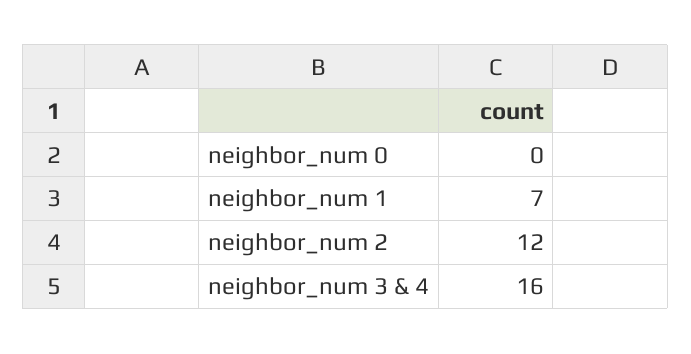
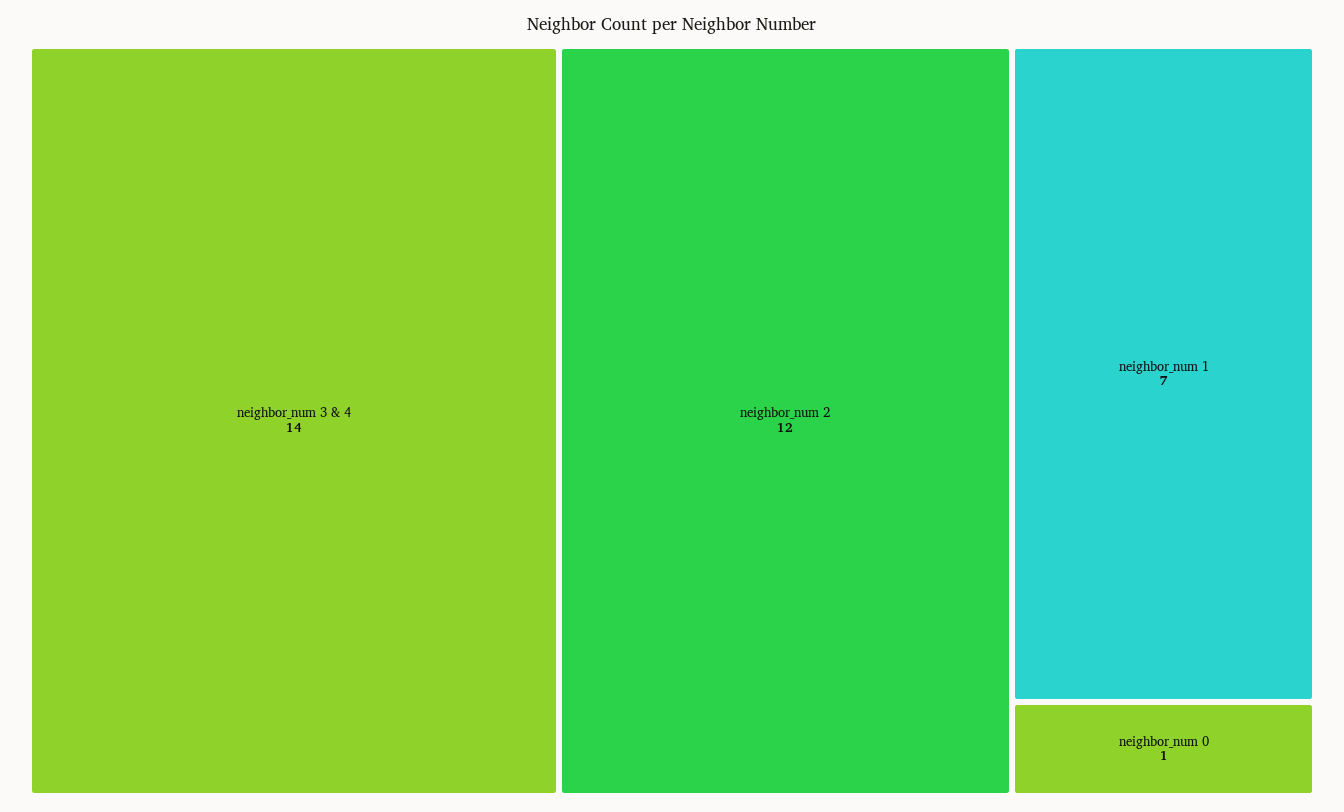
  {
-   "neighbor_num 0": 0,
+   "neighbor_num 0": 1,
    "neighbor_num 1": 7,
    "neighbor_num 2": 12,
-   "neighbor_num 3 & 4": 16
+   "neighbor_num 3 & 4": 14
  }

